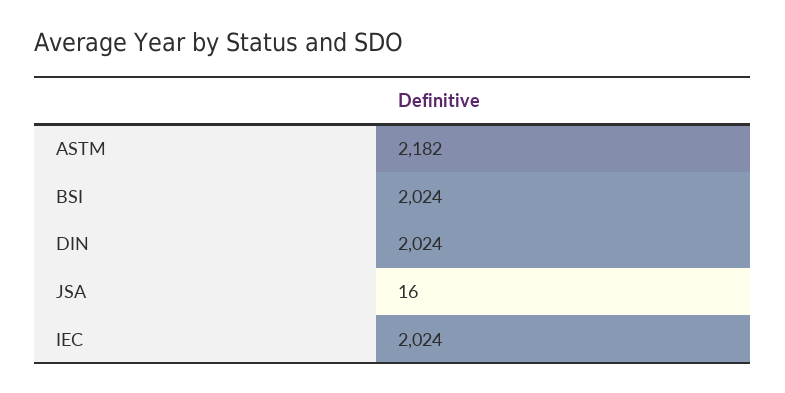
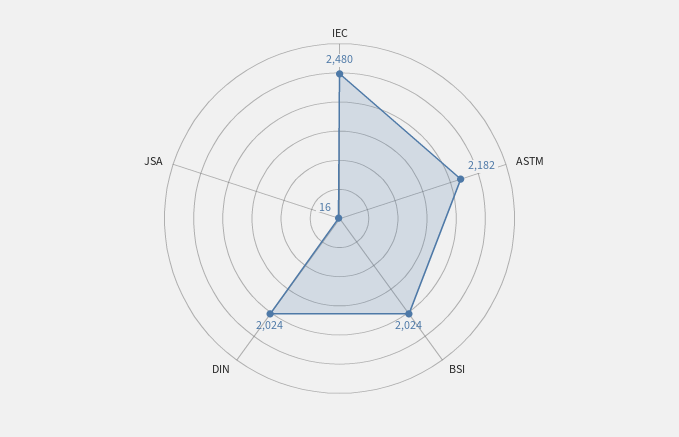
  {
    "ASTM": 2182,
    "BSI": 2024,
    "DIN": 2024,
    "JSA": 16,
-   "IEC": 2024
+   "IEC": 2480
  }

